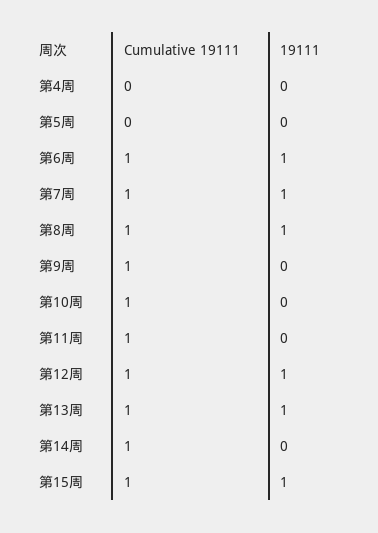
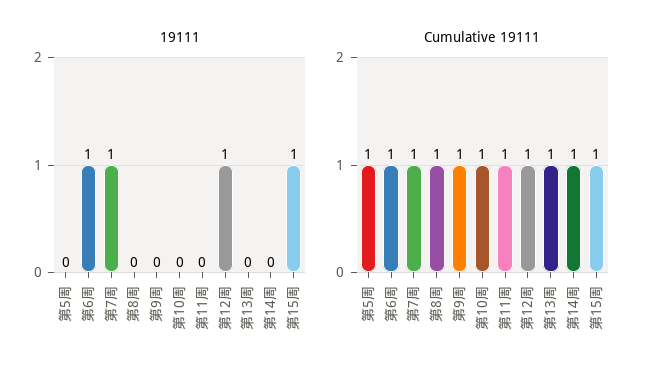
  {
    "Cumulative 19111": {
-     "第4周": 0,
-     "第5周": 0,
+     "第5周": 1,
      "第6周": 1,
      "第7周": 1,
      "第8周": 1,
      "第9周": 1,
      "第10周": 1,
      "第11周": 1,
      "第12周": 1,
      "第13周": 1,
      "第14周": 1,
      "第15周": 1
    },
    "19111": {
-     "第4周": 0,
      "第5周": 0,
      "第6周": 1,
      "第7周": 1,
-     "第8周": 1,
+     "第8周": 0,
      "第9周": 0,
      "第10周": 0,
      "第11周": 0,
      "第12周": 1,
-     "第13周": 1,
+     "第13周": 0,
      "第14周": 0,
      "第15周": 1
    }
  }

